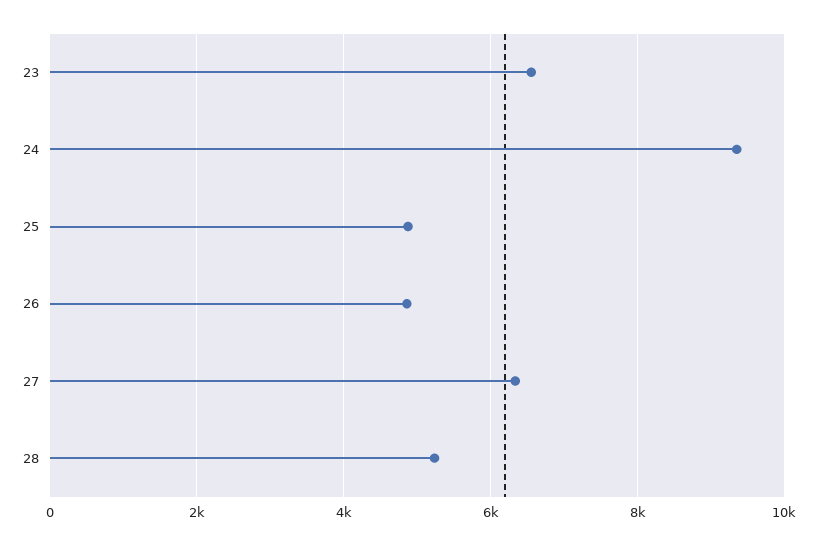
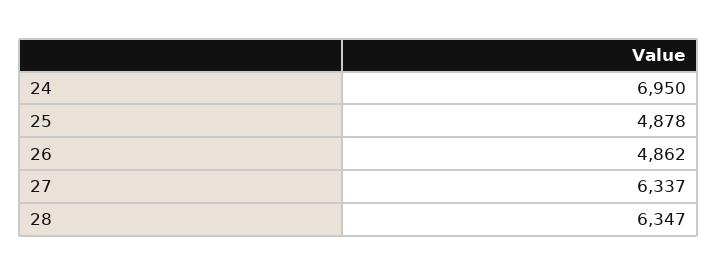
  {
-   "23": 6600,
-   "24": 9400,
+   "24": 6950,
    "25": 4878,
    "26": 4862,
    "27": 6337,
-   "28": 5200
+   "28": 6347
  }

